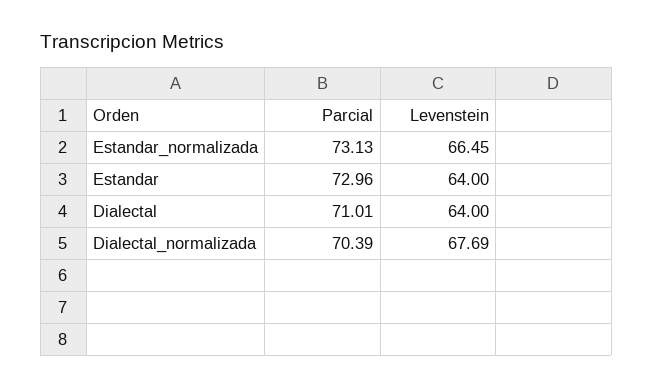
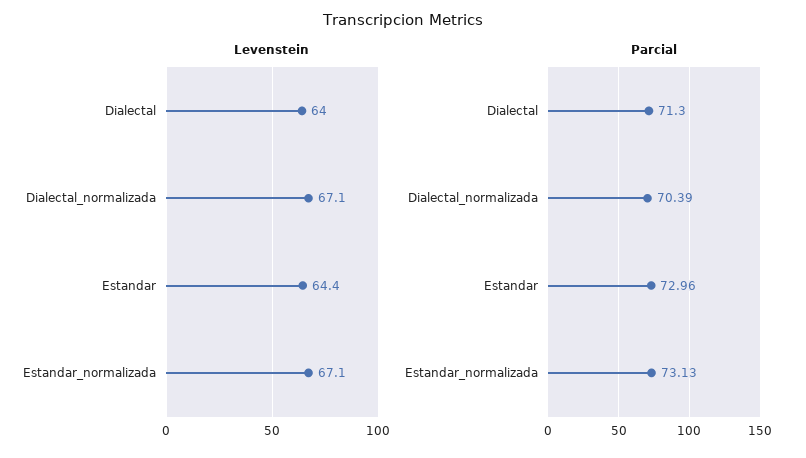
  {
    "Parcial": {
      "Estandar_normalizada": 73.13,
      "Estandar": 72.96,
-     "Dialectal": 71.01,
+     "Dialectal": 71.3,
      "Dialectal_normalizada": 70.39
    },
    "Levenstein": {
-     "Estandar_normalizada": 66.45,
+     "Estandar_normalizada": 67.1,
-     "Estandar": 64,
+     "Estandar": 64.4,
      "Dialectal": 64,
-     "Dialectal_normalizada": 67.69
+     "Dialectal_normalizada": 67.1
    }
  }

